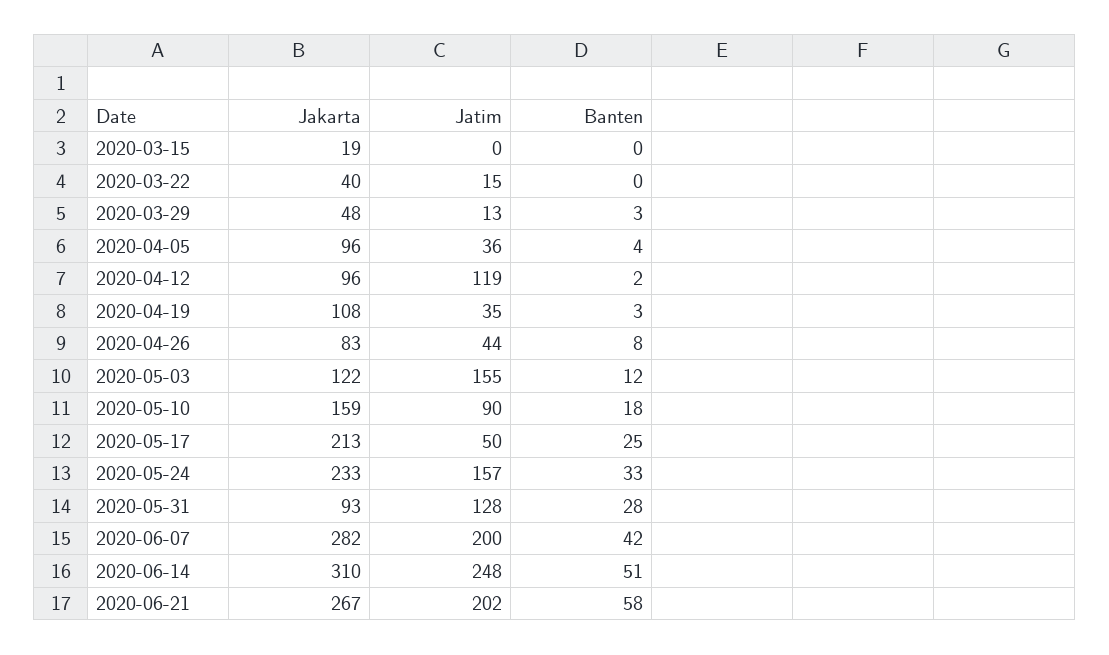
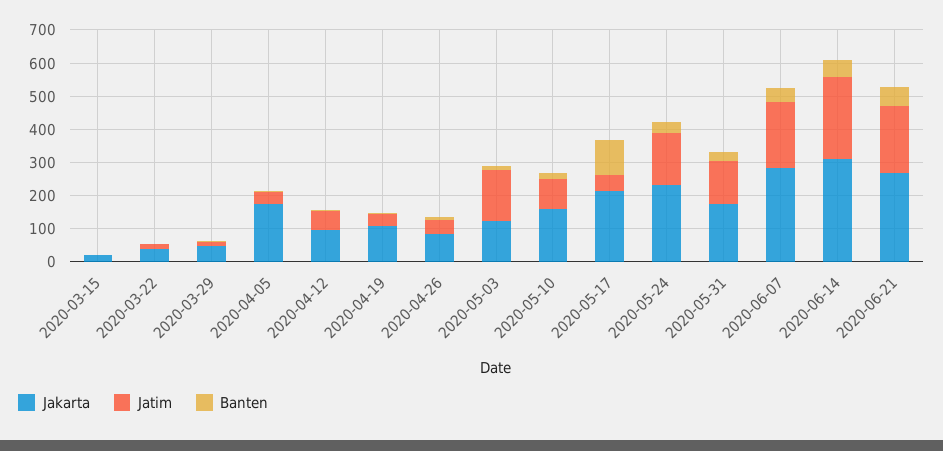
  {
    "Jakarta": {
      "2020-03-15": 19,
      "2020-03-22": 40,
      "2020-03-29": 48,
-     "2020-04-05": 96,
+     "2020-04-05": 175,
      "2020-04-12": 96,
      "2020-04-19": 108,
      "2020-04-26": 83,
      "2020-05-03": 122,
      "2020-05-10": 159,
      "2020-05-17": 213,
      "2020-05-24": 233,
-     "2020-05-31": 93,
+     "2020-05-31": 175,
      "2020-06-07": 282,
      "2020-06-14": 310,
      "2020-06-21": 267
    },
    "Jatim": {
      "2020-03-15": 0,
      "2020-03-22": 15,
      "2020-03-29": 13,
      "2020-04-05": 36,
-     "2020-04-12": 119,
+     "2020-04-12": 50,
      "2020-04-19": 35,
      "2020-04-26": 44,
      "2020-05-03": 155,
      "2020-05-10": 90,
      "2020-05-17": 50,
      "2020-05-24": 157,
      "2020-05-31": 128,
      "2020-06-07": 200,
      "2020-06-14": 248,
      "2020-06-21": 202
    },
    "Banten": {
      "2020-03-15": 0,
      "2020-03-22": 0,
      "2020-03-29": 3,
      "2020-04-05": 4,
      "2020-04-12": 2,
      "2020-04-19": 3,
      "2020-04-26": 8,
      "2020-05-03": 12,
      "2020-05-10": 18,
-     "2020-05-17": 25,
+     "2020-05-17": 100,
      "2020-05-24": 33,
      "2020-05-31": 28,
      "2020-06-07": 42,
      "2020-06-14": 51,
      "2020-06-21": 58
    }
  }

